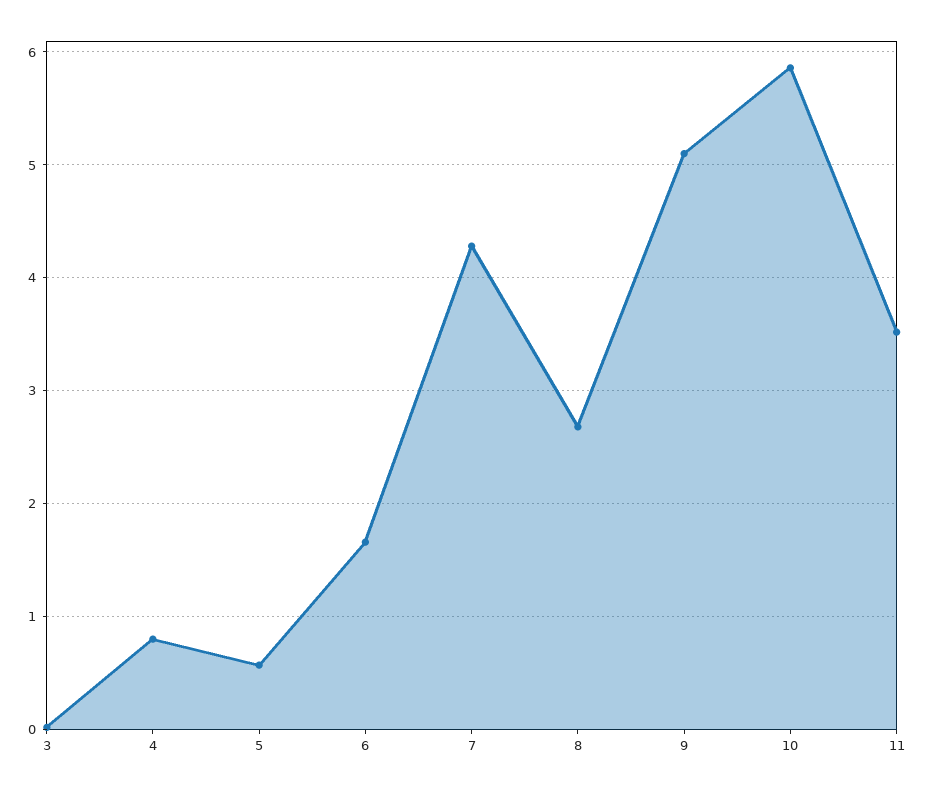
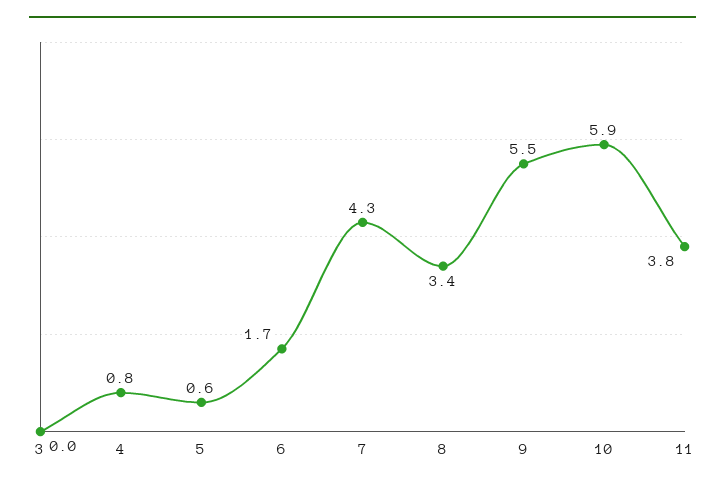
  {
    "3": 0,
    "4": 0.8,
    "5": 0.6,
    "6": 1.7,
    "7": 4.3,
-   "8": 2.7,
+   "8": 3.4,
-   "9": 5.1,
+   "9": 5.5,
    "10": 5.9,
-   "11": 3.5
+   "11": 3.8
  }

